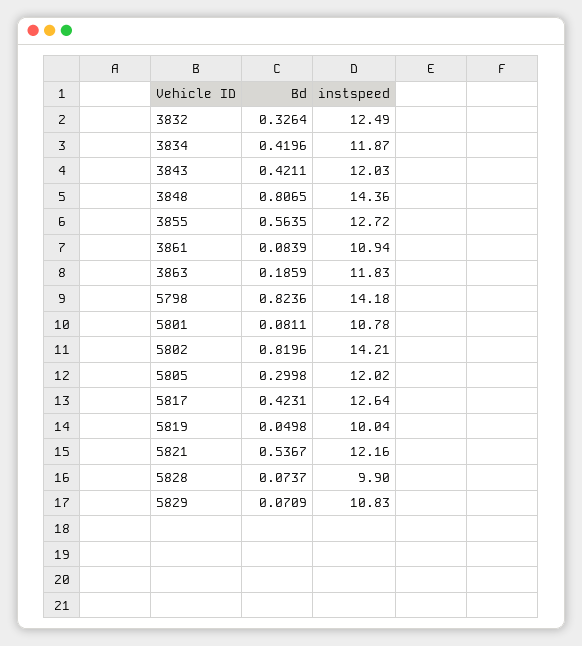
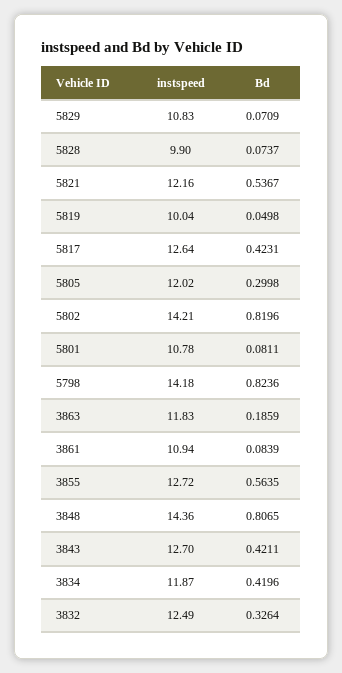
  {
    "Bd": {
      "3832": 0.3264,
      "3834": 0.4196,
      "3843": 0.4211,
      "3848": 0.8065,
      "3855": 0.5635,
      "3861": 0.0839,
      "3863": 0.1859,
      "5798": 0.8236,
      "5801": 0.0811,
      "5802": 0.8196,
      "5805": 0.2998,
      "5817": 0.4231,
      "5819": 0.0498,
      "5821": 0.5367,
      "5828": 0.0737,
      "5829": 0.0709
    },
    "instspeed": {
      "3832": 12.49,
      "3834": 11.87,
-     "3843": 12.03,
+     "3843": 12.7,
      "3848": 14.36,
      "3855": 12.72,
      "3861": 10.94,
      "3863": 11.83,
      "5798": 14.18,
      "5801": 10.78,
      "5802": 14.21,
      "5805": 12.02,
      "5817": 12.64,
      "5819": 10.04,
      "5821": 12.16,
      "5828": 9.9,
      "5829": 10.83
    }
  }

